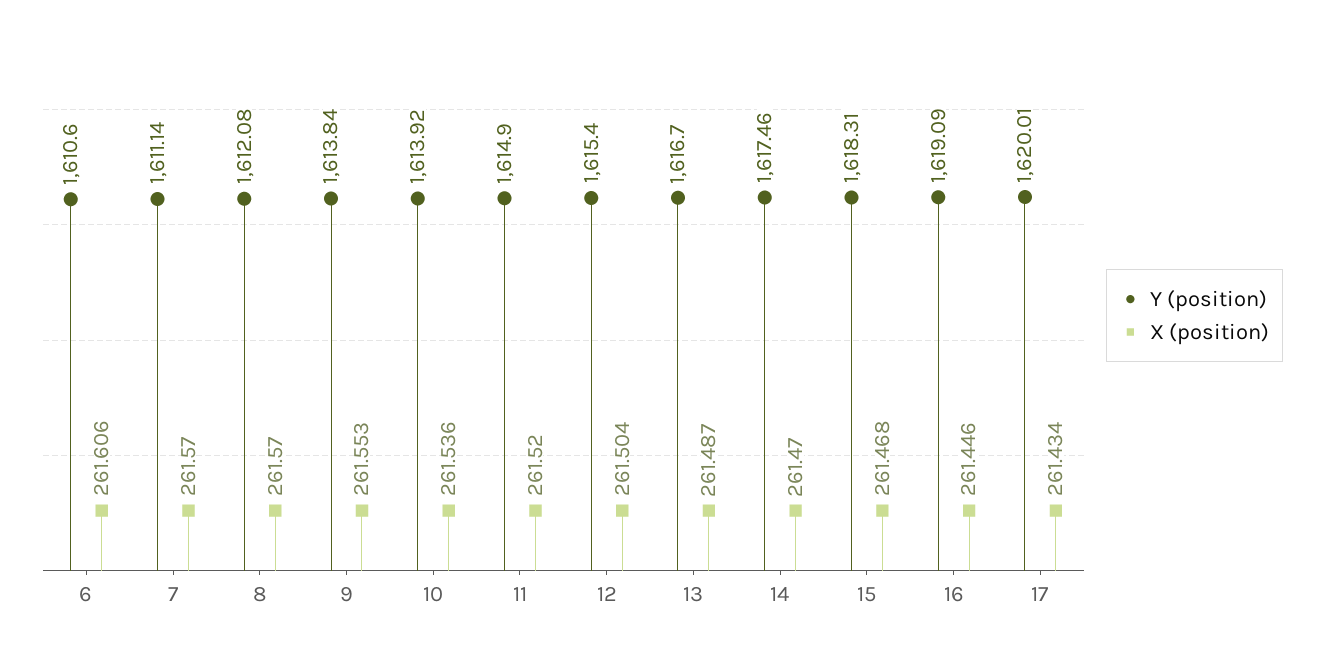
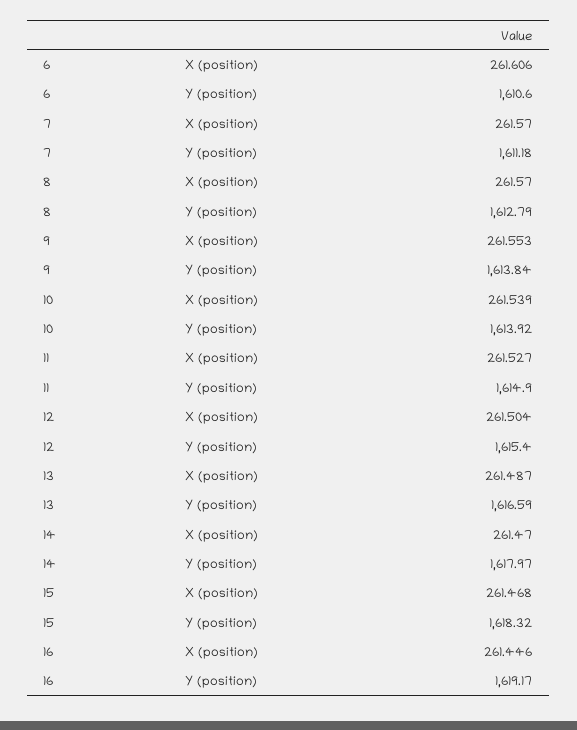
  {
    "Y (position)": {
      "6": 1610.6,
-     "7": 1611.14,
+     "7": 1611.18,
-     "8": 1612.08,
+     "8": 1612.79,
      "9": 1613.84,
      "10": 1613.92,
      "11": 1614.9,
      "12": 1615.4,
-     "13": 1616.7,
+     "13": 1616.59,
-     "14": 1617.46,
+     "14": 1617.97,
-     "15": 1618.31,
+     "15": 1618.32,
-     "16": 1619.09,
+     "16": 1619.17
-     "17": 1620.01
    },
    "X (position)": {
      "6": 261.606,
      "7": 261.57,
      "8": 261.57,
      "9": 261.553,
-     "10": 261.536,
+     "10": 261.539,
-     "11": 261.52,
+     "11": 261.527,
      "12": 261.504,
      "13": 261.487,
      "14": 261.47,
      "15": 261.468,
-     "16": 261.446,
+     "16": 261.446
-     "17": 261.434
    }
  }

